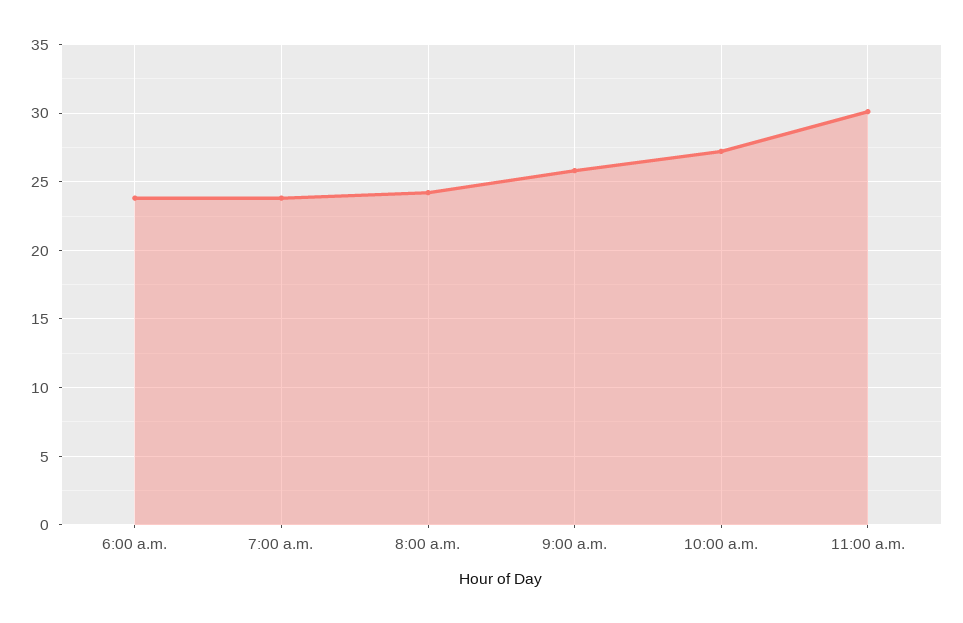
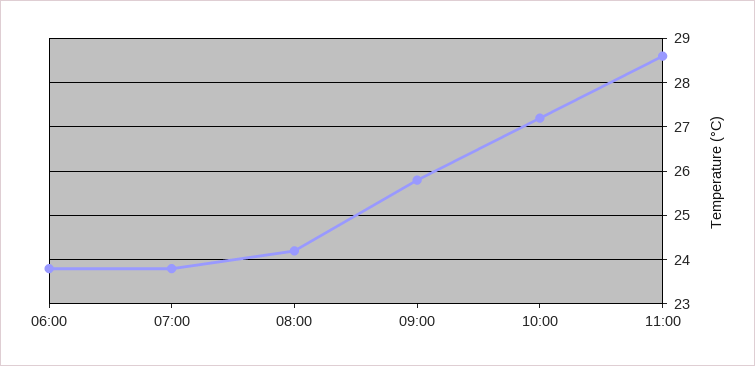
  {
    "6:00 a.m.": 24,
    "7:00 a.m.": 24,
    "8:00 a.m.": 24,
    "9:00 a.m.": 26,
    "10:00 a.m.": 27,
-   "11:00 a.m.": 30
+   "11:00 a.m.": 28.5
  }

